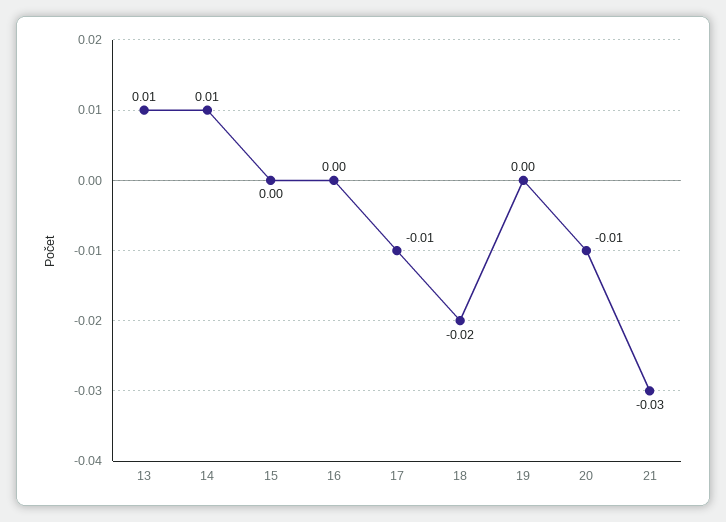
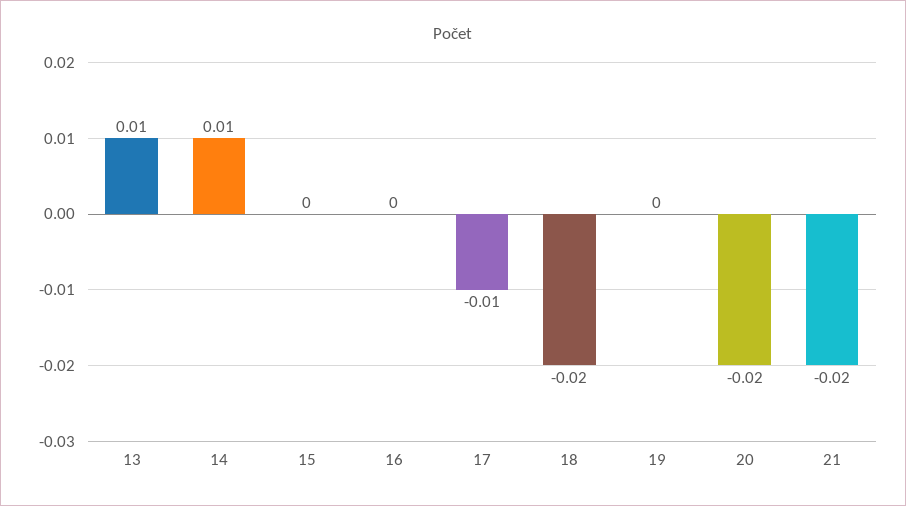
  {
    "13": 0.01,
    "14": 0.01,
    "15": 0,
    "16": 0,
    "17": -0.01,
    "18": -0.02,
    "19": 0,
-   "20": -0.01,
+   "20": -0.02,
-   "21": -0.03
+   "21": -0.02
  }

